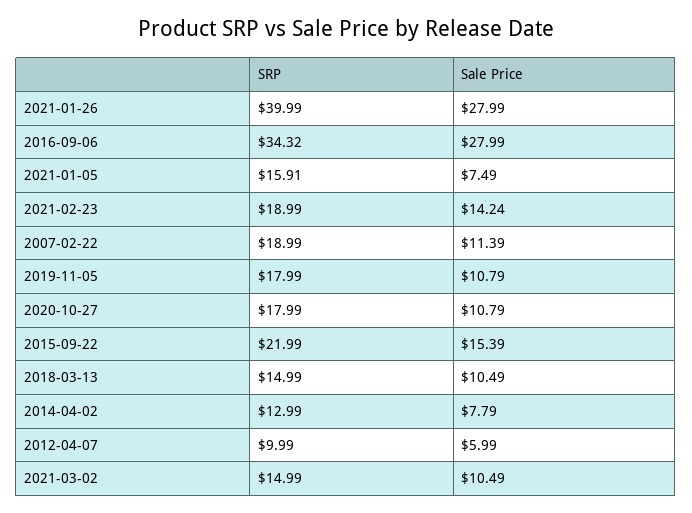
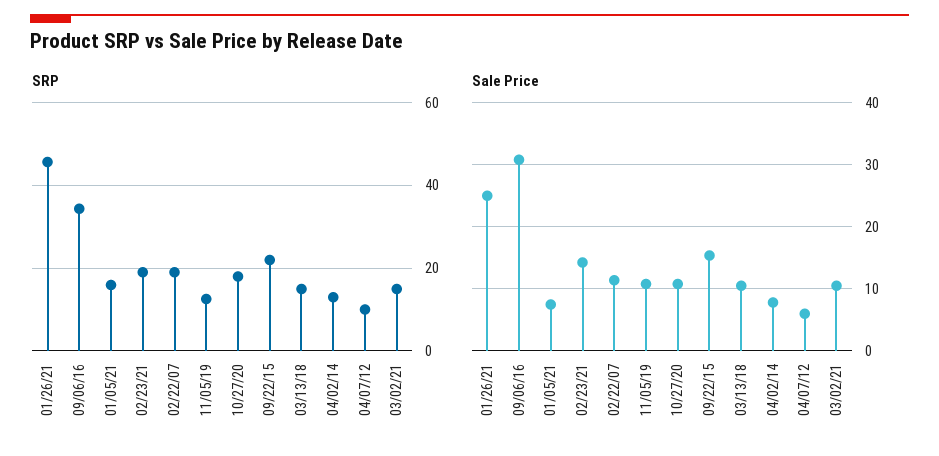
  {
    "SRP": {
-     "2021-01-26": 39.99,
+     "2021-01-26": 46,
      "2016-09-06": 34.32,
      "2021-01-05": 15.91,
      "2021-02-23": 18.99,
      "2007-02-22": 18.99,
-     "2019-11-05": 17.99,
+     "2019-11-05": 12,
      "2020-10-27": 17.99,
      "2015-09-22": 21.99,
      "2018-03-13": 14.99,
      "2014-04-02": 12.99,
      "2012-04-07": 9.99,
      "2021-03-02": 14.99
    },
    "Sale Price": {
-     "2021-01-26": 27.99,
+     "2021-01-26": 25,
-     "2016-09-06": 27.99,
+     "2016-09-06": 31,
      "2021-01-05": 7.49,
      "2021-02-23": 14.24,
      "2007-02-22": 11.39,
      "2019-11-05": 10.79,
      "2020-10-27": 10.79,
      "2015-09-22": 15.39,
      "2018-03-13": 10.49,
      "2014-04-02": 7.79,
      "2012-04-07": 5.99,
      "2021-03-02": 10.49
    }
  }

